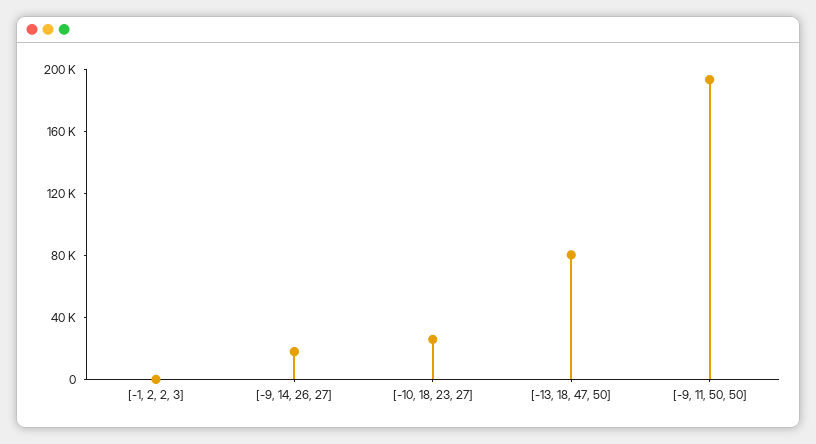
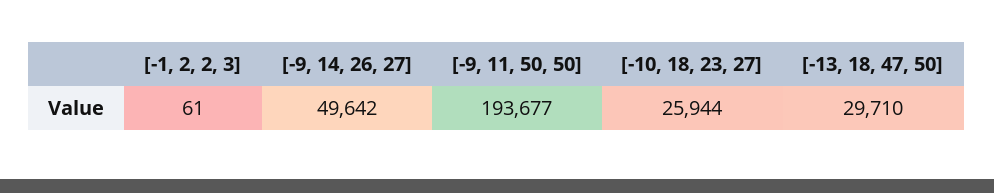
  {
    "[-1, 2, 2, 3]": 61,
-   "[-9, 14, 26, 27]": 20000,
+   "[-9, 14, 26, 27]": 49642,
    "[-10, 18, 23, 27]": 25944,
-   "[-13, 18, 47, 50]": 80000,
+   "[-13, 18, 47, 50]": 29710,
    "[-9, 11, 50, 50]": 193677
  }

